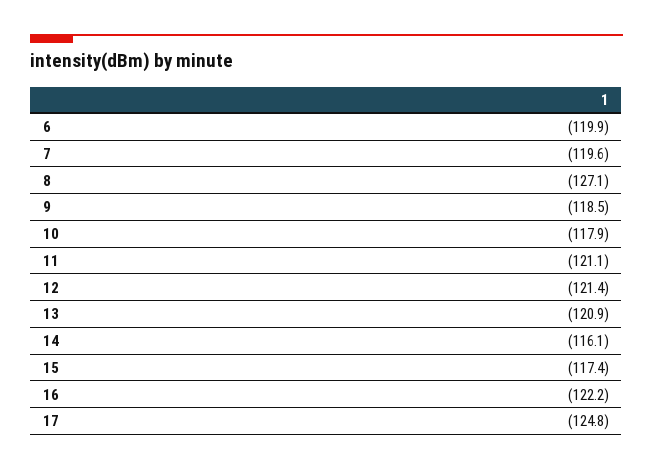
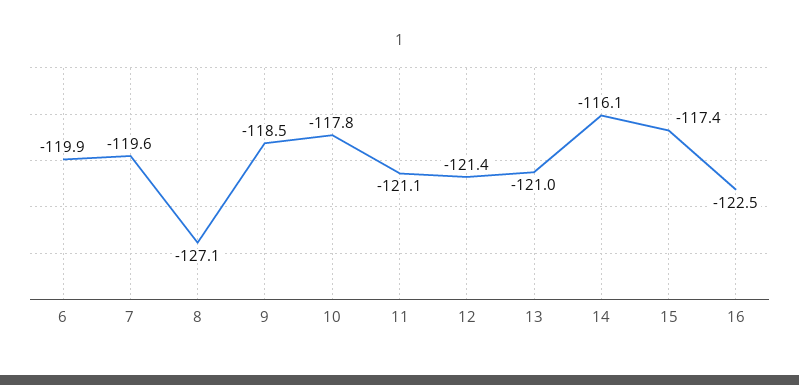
  {
    "6": -119.9,
    "7": -119.6,
    "8": -127.1,
    "9": -118.5,
-   "10": -117.9,
+   "10": -117.8,
    "11": -121.1,
    "12": -121.4,
-   "13": -120.9,
+   "13": -121,
    "14": -116.1,
    "15": -117.4,
-   "16": -122.2,
+   "16": -122.5
-   "17": -124.8
  }

